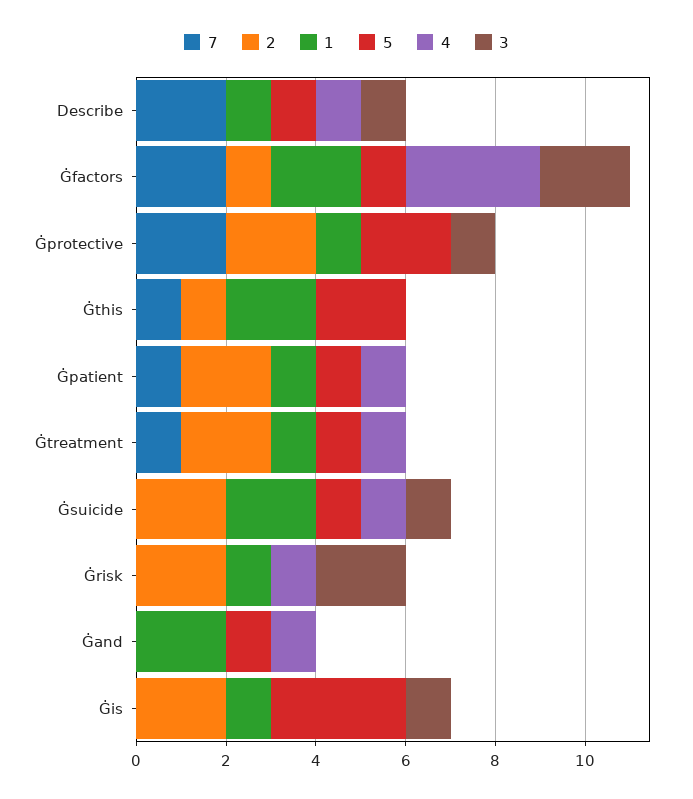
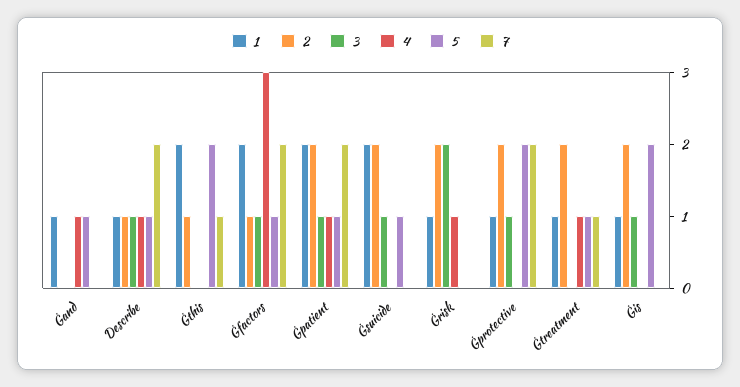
  {
    "7": {
      "Describe": 2,
      "Ġfactors": 2,
      "Ġprotective": 2,
      "Ġthis": 1,
-     "Ġpatient": 1,
+     "Ġpatient": 2,
      "Ġtreatment": 1,
      "Ġsuicide": 0,
      "Ġrisk": 0,
      "Ġand": 0,
      "Ġis": 0
    },
    "2": {
-     "Describe": 0,
+     "Describe": 1,
      "Ġfactors": 1,
      "Ġprotective": 2,
      "Ġthis": 1,
      "Ġpatient": 2,
      "Ġtreatment": 2,
      "Ġsuicide": 2,
      "Ġrisk": 2,
      "Ġand": 0,
      "Ġis": 2
    },
    "1": {
      "Describe": 1,
      "Ġfactors": 2,
      "Ġprotective": 1,
      "Ġthis": 2,
-     "Ġpatient": 1,
+     "Ġpatient": 2,
      "Ġtreatment": 1,
      "Ġsuicide": 2,
      "Ġrisk": 1,
-     "Ġand": 2,
+     "Ġand": 1,
      "Ġis": 1
    },
    "5": {
      "Describe": 1,
      "Ġfactors": 1,
      "Ġprotective": 2,
      "Ġthis": 2,
      "Ġpatient": 1,
      "Ġtreatment": 1,
      "Ġsuicide": 1,
      "Ġrisk": 0,
      "Ġand": 1,
-     "Ġis": 3
+     "Ġis": 2
    },
    "4": {
      "Describe": 1,
      "Ġfactors": 3,
      "Ġprotective": 0,
      "Ġthis": 0,
      "Ġpatient": 1,
      "Ġtreatment": 1,
-     "Ġsuicide": 1,
+     "Ġsuicide": 0,
      "Ġrisk": 1,
      "Ġand": 1,
      "Ġis": 0
    },
    "3": {
      "Describe": 1,
-     "Ġfactors": 2,
+     "Ġfactors": 1,
      "Ġprotective": 1,
      "Ġthis": 0,
-     "Ġpatient": 0,
+     "Ġpatient": 1,
      "Ġtreatment": 0,
      "Ġsuicide": 1,
      "Ġrisk": 2,
      "Ġand": 0,
      "Ġis": 1
    }
  }

